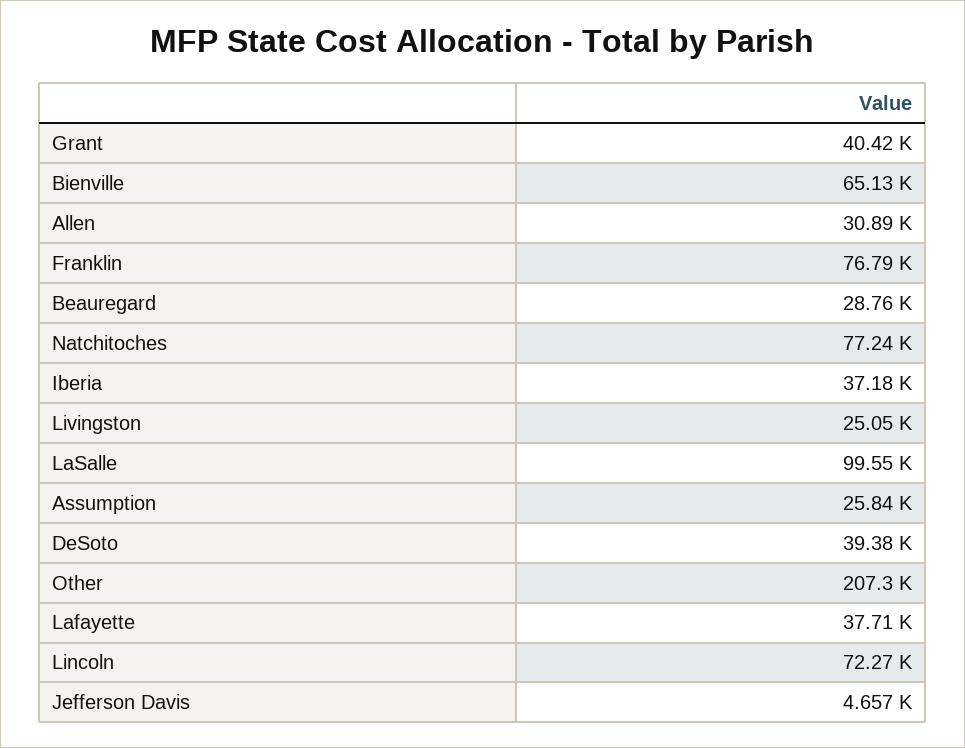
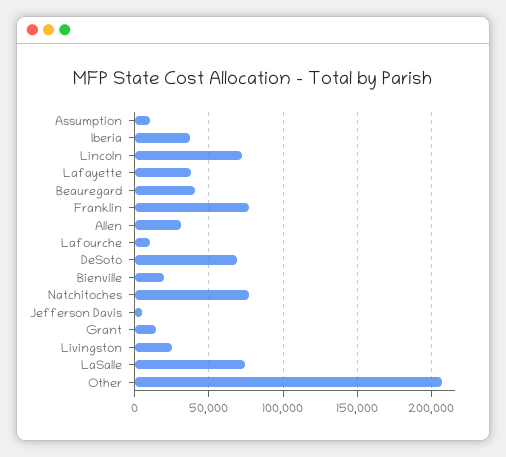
  {
-   "Grant": 40420,
+   "Grant": 15000,
-   "Bienville": 65130,
+   "Bienville": 20000,
    "Allen": 30890,
    "Franklin": 76790,
-   "Beauregard": 28760,
+   "Beauregard": 40000,
    "Natchitoches": 77240,
    "Iberia": 37180,
    "Livingston": 25050,
-   "LaSalle": 99550,
+   "LaSalle": 75000,
-   "Assumption": 25840,
+   "Assumption": 10000,
-   "DeSoto": 39380,
+   "DeSoto": 70000,
    "Other": 207300,
    "Lafayette": 37710,
    "Lincoln": 72270,
-   "Jefferson Davis": 4657
+   "Jefferson Davis": 4657,
+   "Lafourche": 10000
  }

